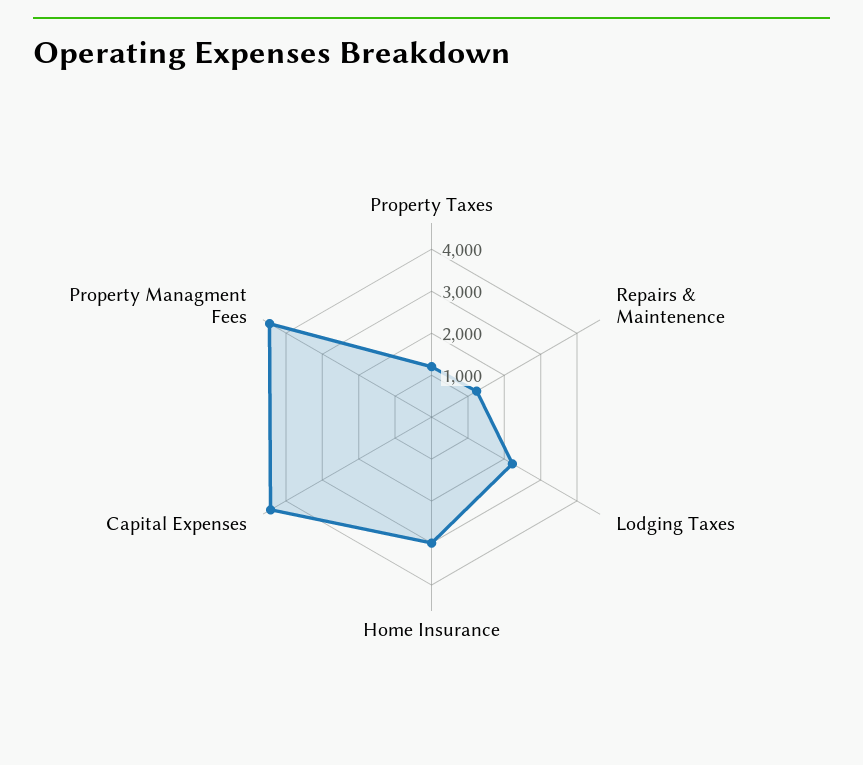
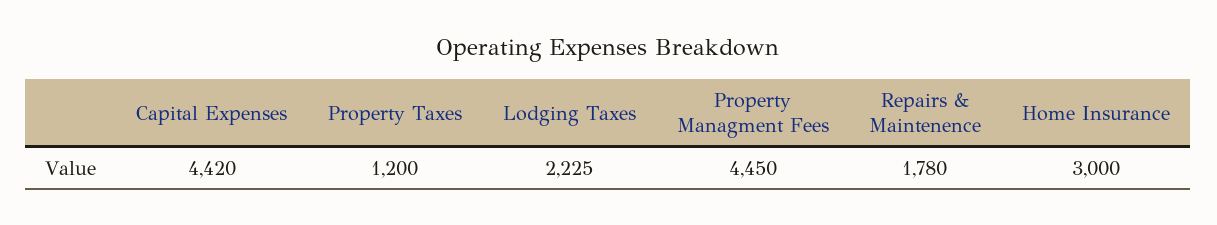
  {
    "Property Taxes": 1200,
-   "Repairs & Maintenence": 1200,
+   "Repairs & Maintenence": 1780,
    "Lodging Taxes": 2225,
    "Home Insurance": 3000,
    "Capital Expenses": 4420,
    "Property Managment Fees": 4450
  }

